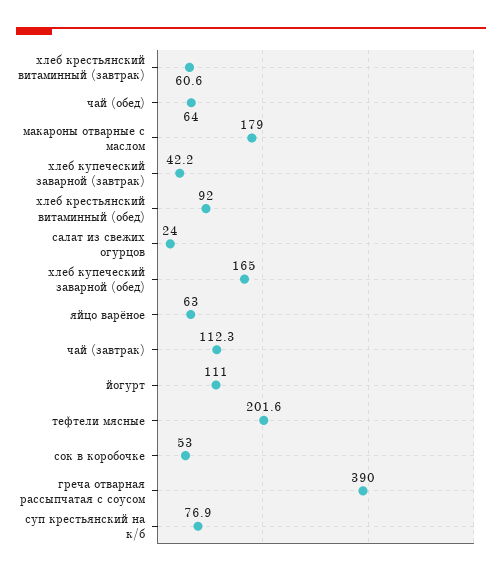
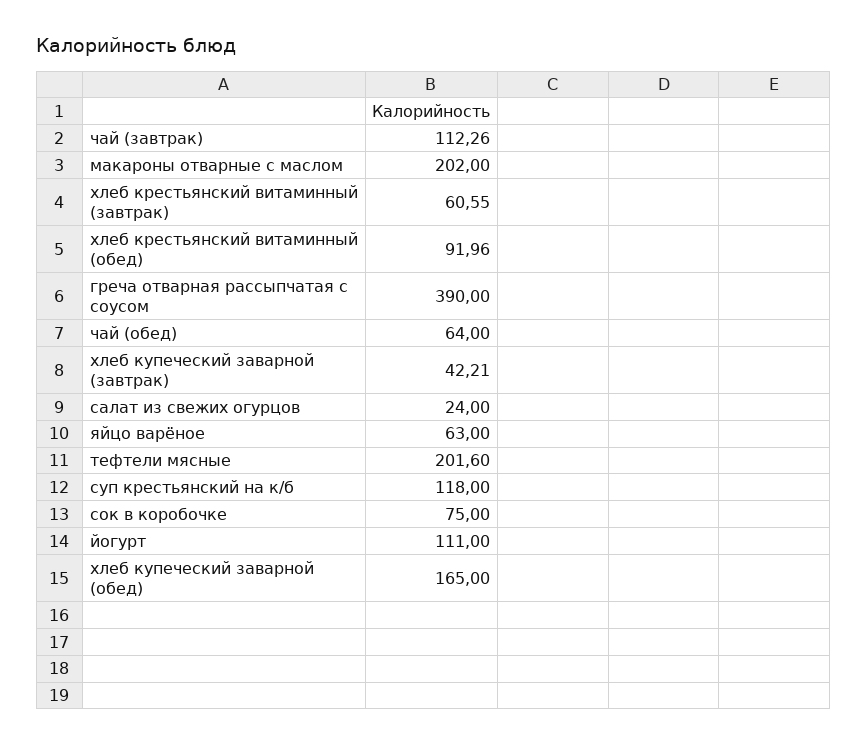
  {
    "хлеб крестьянский витаминный (завтрак)": 60.55,
    "чай (обед)": 64,
-   "макароны отварные с маслом": 179,
+   "макароны отварные с маслом": 202,
    "хлеб купеческий заварной (завтрак)": 42.21,
    "хлеб крестьянский витаминный (обед)": 91.96,
    "салат из свежих огурцов": 24,
    "хлеб купеческий заварной (обед)": 165,
    "яйцо варёное": 63,
    "чай (завтрак)": 112.26,
    "йогурт": 111,
    "тефтели мясные": 201.6,
-   "сок в коробочке": 53,
+   "сок в коробочке": 75,
    "греча отварная рассыпчатая с соусом": 390,
-   "суп крестьянский на к/б": 76.9
+   "суп крестьянский на к/б": 118
  }

